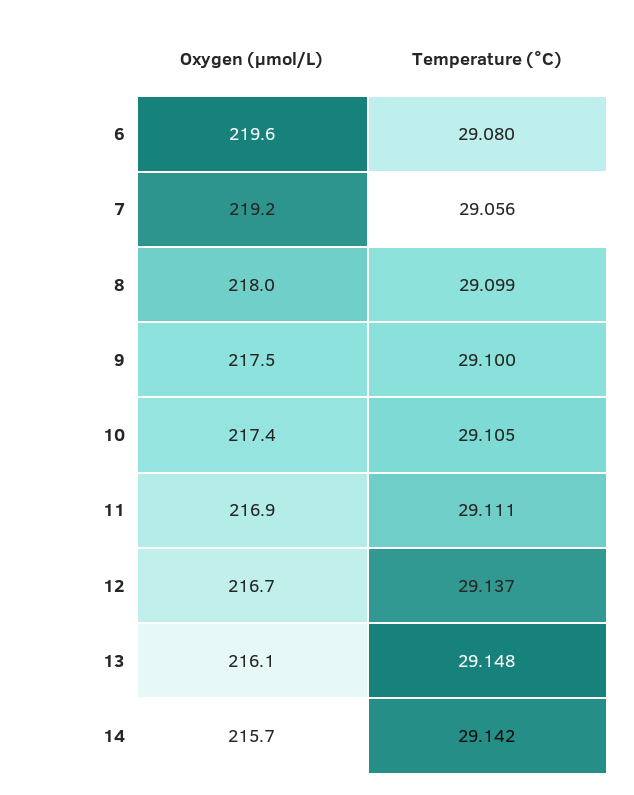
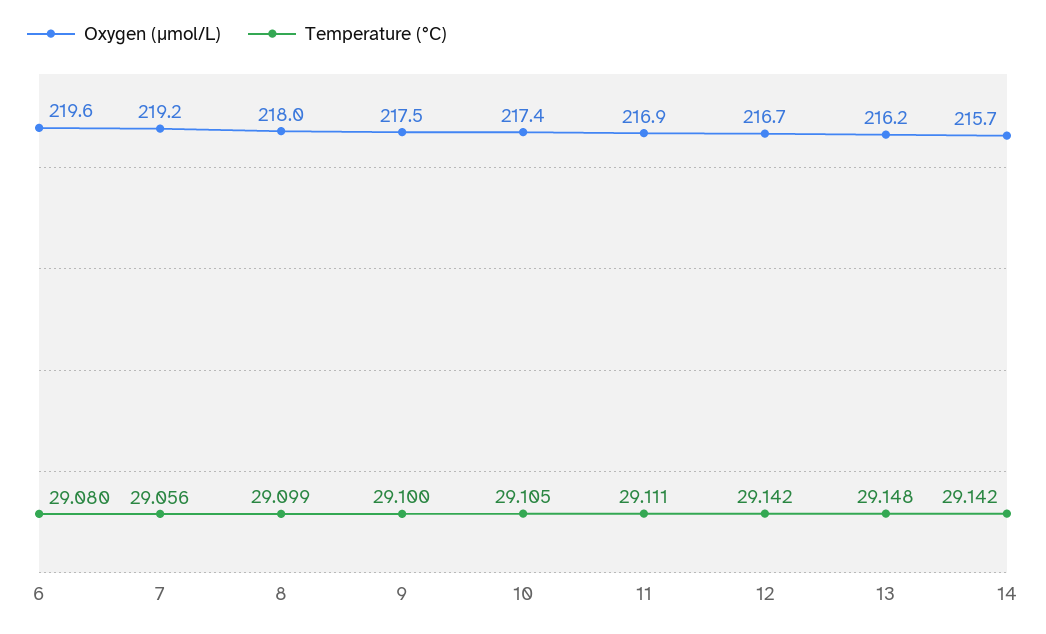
  {
    "Oxygen (μmol/L)": {
      "6": 219.6,
      "7": 219.2,
      "8": 218,
      "9": 217.5,
      "10": 217.4,
      "11": 216.9,
      "12": 216.7,
-     "13": 216.1,
+     "13": 216.2,
      "14": 215.7
    },
    "Temperature (°C)": {
      "6": 29.08,
      "7": 29.056,
      "8": 29.099,
      "9": 29.1,
      "10": 29.105,
      "11": 29.111,
-     "12": 29.137,
+     "12": 29.142,
      "13": 29.148,
      "14": 29.142
    }
  }

